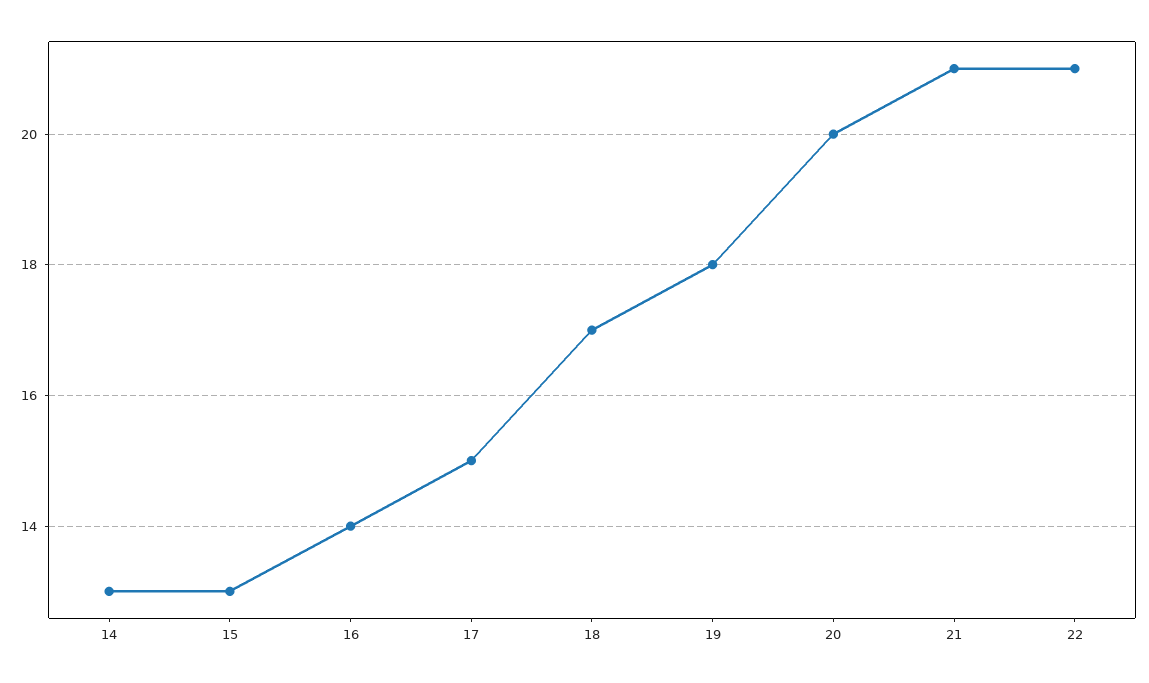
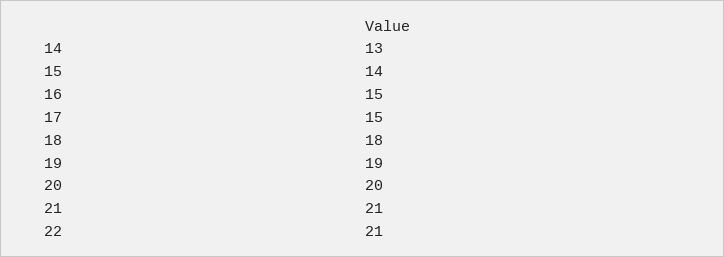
  {
    "14": 13,
-   "15": 13,
+   "15": 14,
-   "16": 14,
+   "16": 15,
    "17": 15,
-   "18": 17,
+   "18": 18,
-   "19": 18,
+   "19": 19,
    "20": 20,
    "21": 21,
    "22": 21
  }

